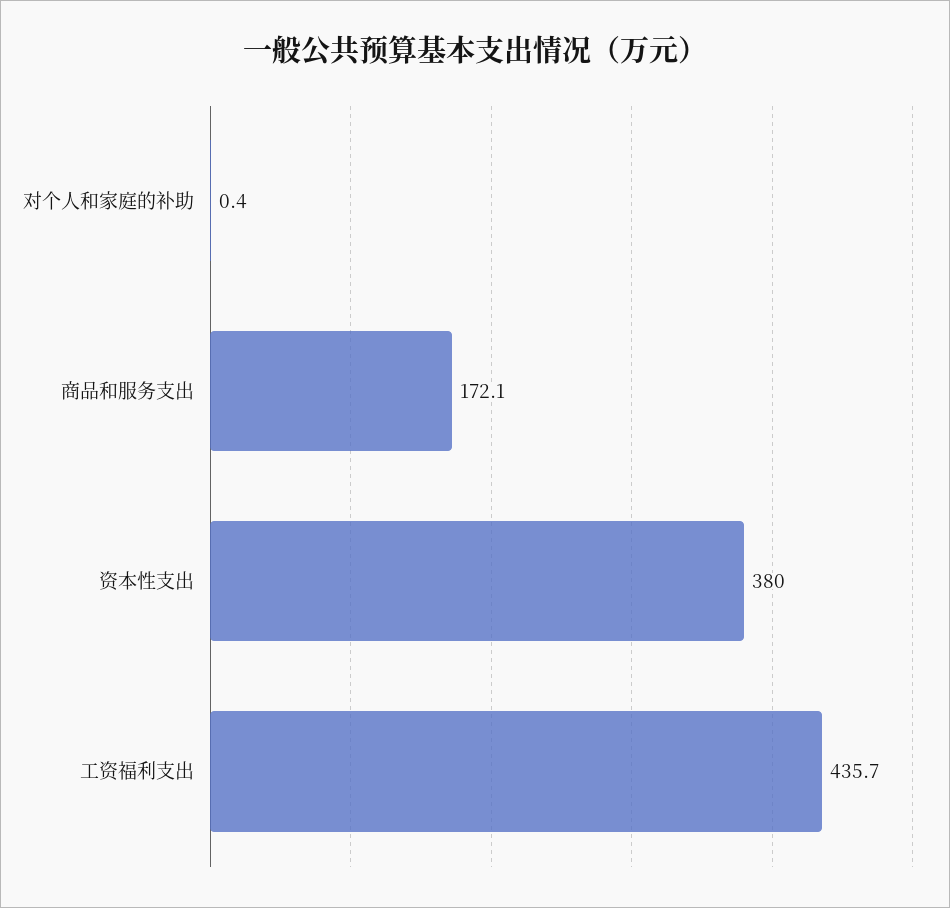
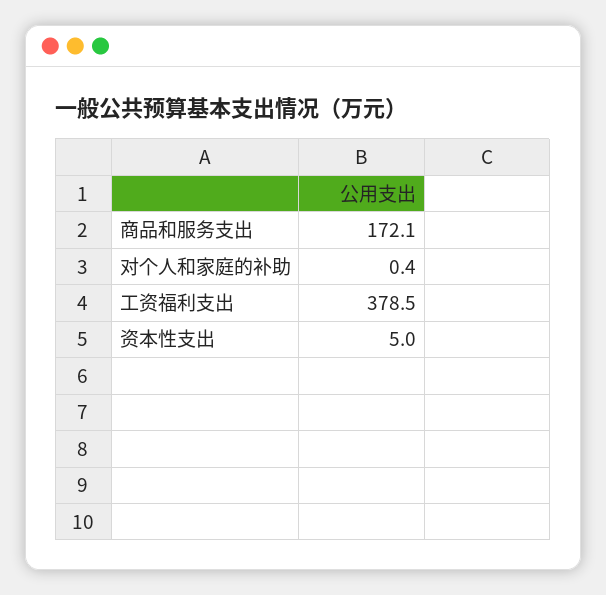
  {
    "对个人和家庭的补助": 0.4,
    "商品和服务支出": 172.1,
-   "资本性支出": 380,
+   "资本性支出": 5,
-   "工资福利支出": 435.7
+   "工资福利支出": 378.5
  }

